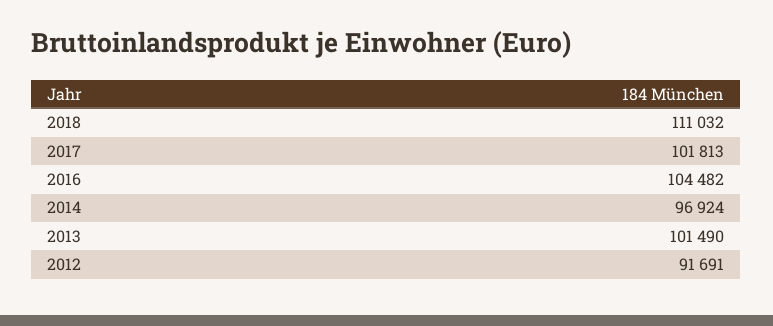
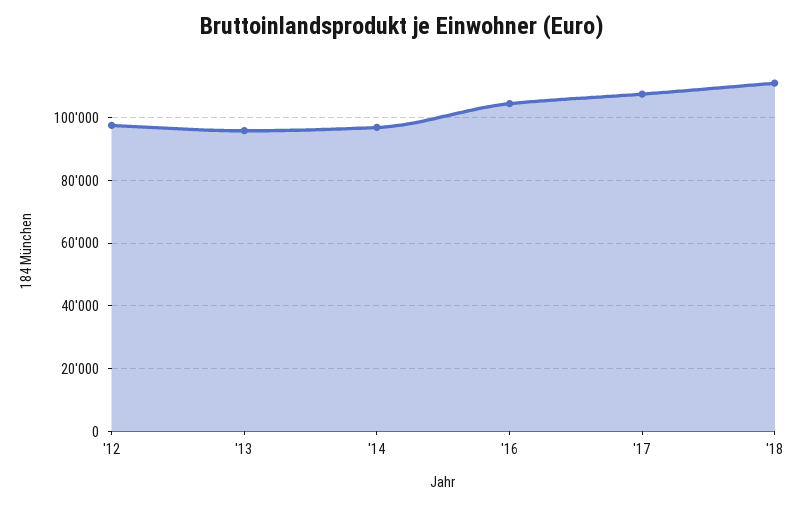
  {
    "2018": 111032,
-   "2017": 101813,
+   "2017": 108000,
    "2016": 104482,
    "2014": 96924,
-   "2013": 101490,
+   "2013": 96000,
-   "2012": 91691
+   "2012": 98000
  }

